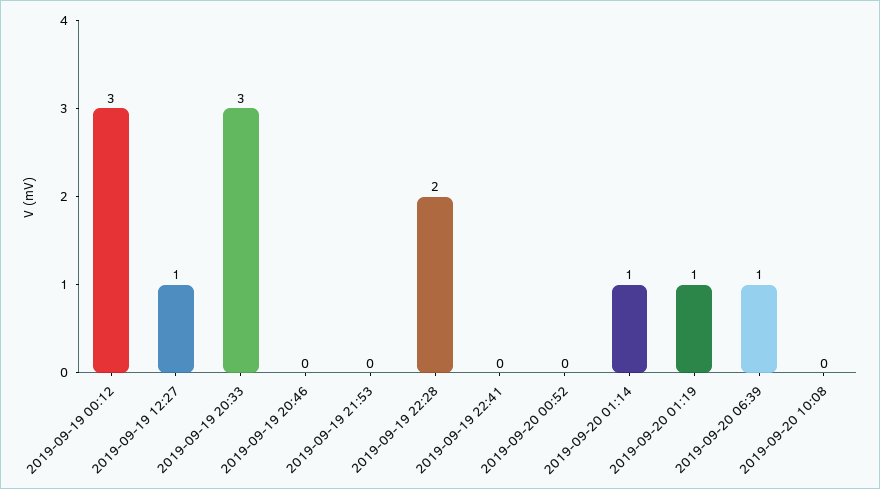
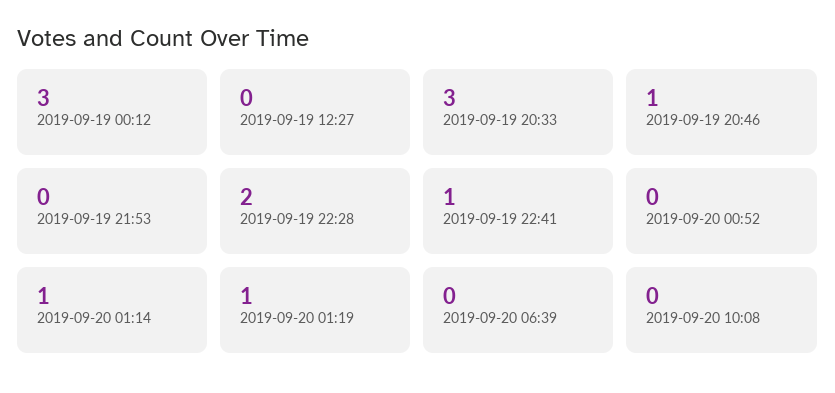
  {
    "2019-09-19 00:12": 3,
-   "2019-09-19 12:27": 1,
+   "2019-09-19 12:27": 0,
    "2019-09-19 20:33": 3,
-   "2019-09-19 20:46": 0,
+   "2019-09-19 20:46": 1,
    "2019-09-19 21:53": 0,
    "2019-09-19 22:28": 2,
-   "2019-09-19 22:41": 0,
+   "2019-09-19 22:41": 1,
    "2019-09-20 00:52": 0,
    "2019-09-20 01:14": 1,
    "2019-09-20 01:19": 1,
-   "2019-09-20 06:39": 1,
+   "2019-09-20 06:39": 0,
    "2019-09-20 10:08": 0
  }

